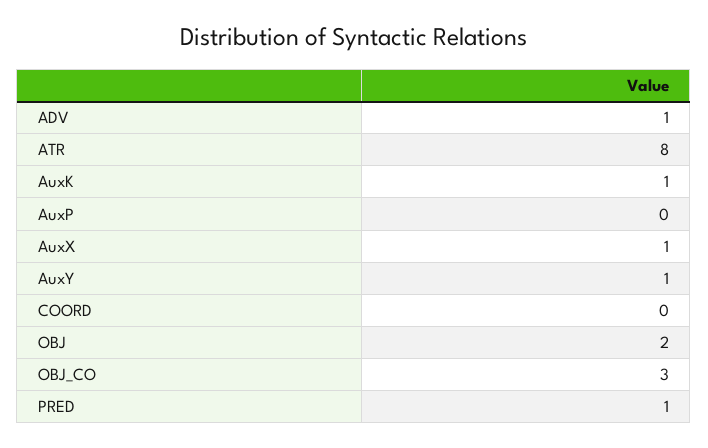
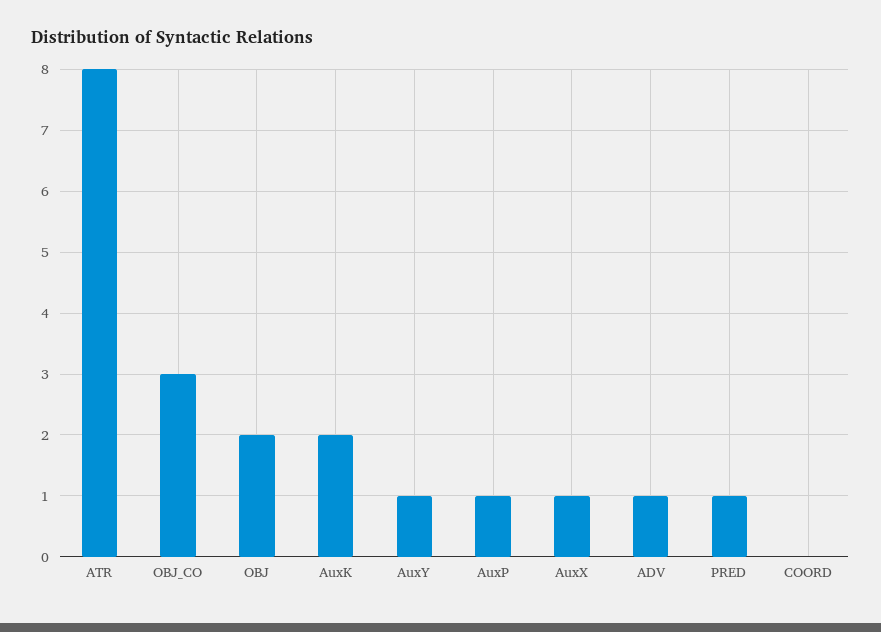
  {
    "ADV": 1,
    "ATR": 8,
-   "AuxK": 1,
+   "AuxK": 2,
-   "AuxP": 0,
+   "AuxP": 1,
    "AuxX": 1,
    "AuxY": 1,
    "COORD": 0,
    "OBJ": 2,
    "OBJ_CO": 3,
    "PRED": 1
  }

